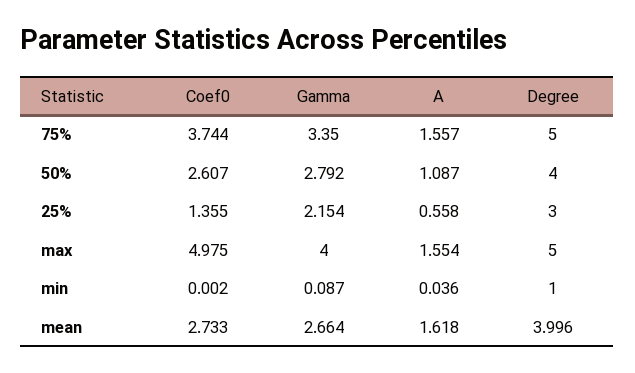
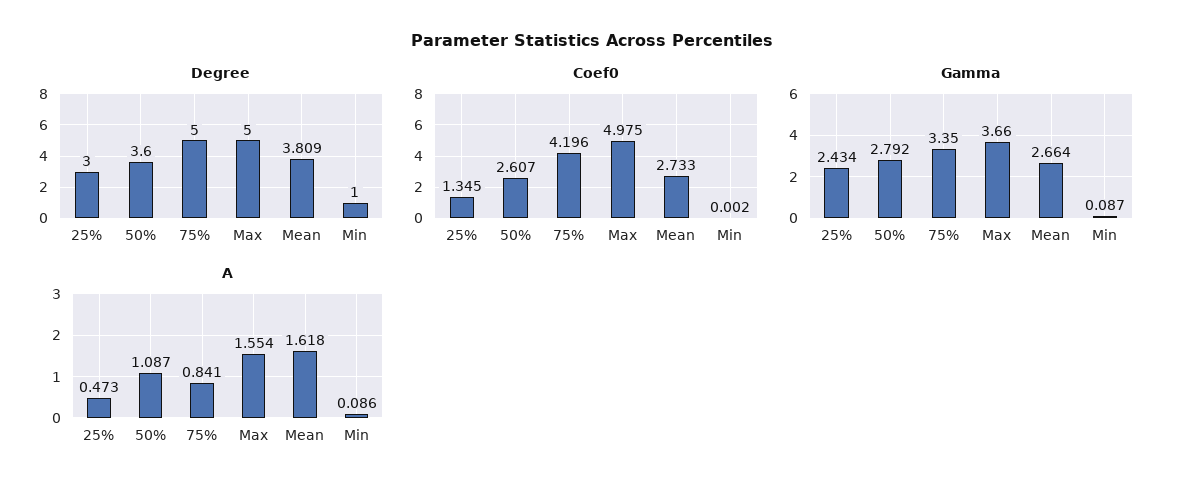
  {
    "Coef0": {
-     "75%": 3.744,
+     "75%": 4.196,
      "50%": 2.607,
-     "25%": 1.355,
+     "25%": 1.345,
      "max": 4.975,
      "min": 0.002,
      "mean": 2.733
    },
    "Gamma": {
      "75%": 3.35,
      "50%": 2.792,
-     "25%": 2.154,
+     "25%": 2.434,
-     "max": 4,
+     "max": 3.66,
      "min": 0.087,
      "mean": 2.664
    },
    "A": {
-     "75%": 1.557,
+     "75%": 0.841,
      "50%": 1.087,
-     "25%": 0.558,
+     "25%": 0.473,
      "max": 1.554,
-     "min": 0.036,
+     "min": 0.086,
      "mean": 1.618
    },
    "Degree": {
      "75%": 5,
-     "50%": 4,
+     "50%": 3.6,
      "25%": 3,
      "max": 5,
      "min": 1,
-     "mean": 3.996
+     "mean": 3.809
    }
  }

